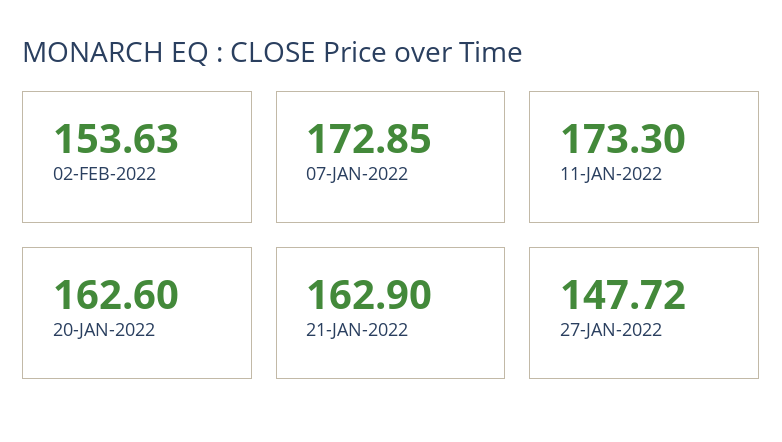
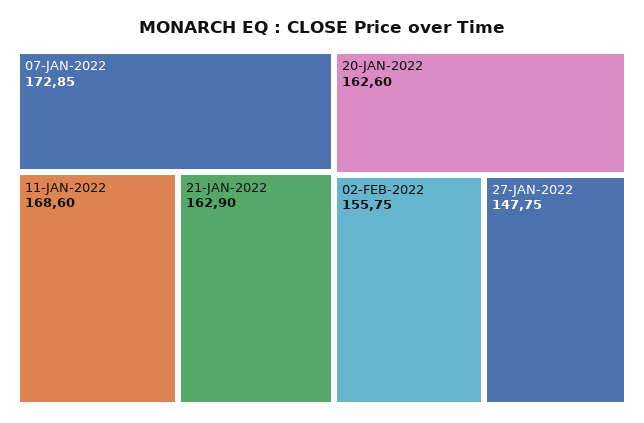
  {
-   "02-FEB-2022": 153.63,
+   "02-FEB-2022": 155.75,
    "07-JAN-2022": 172.85,
-   "11-JAN-2022": 173.3,
+   "11-JAN-2022": 168.6,
    "20-JAN-2022": 162.6,
    "21-JAN-2022": 162.9,
-   "27-JAN-2022": 147.72
+   "27-JAN-2022": 147.75
  }

